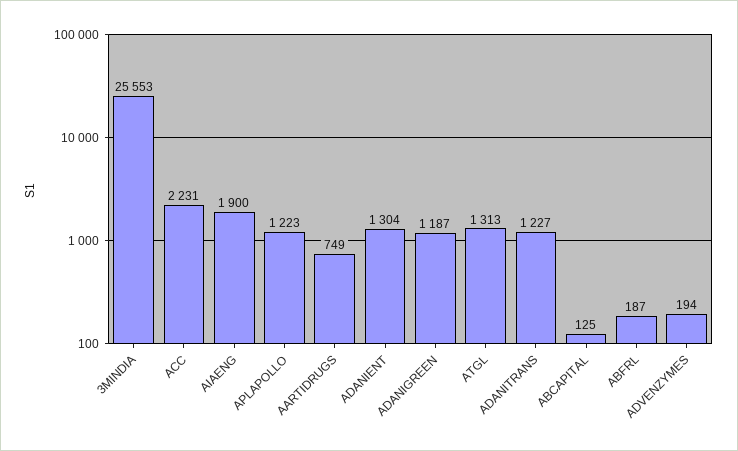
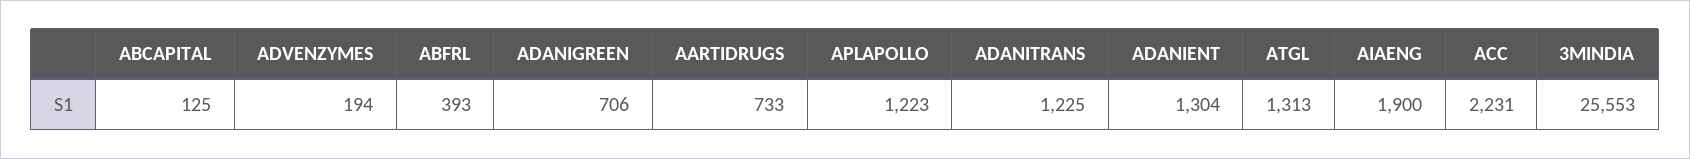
  {
    "3MINDIA": 25553,
    "ACC": 2231,
    "AIAENG": 1900,
    "APLAPOLLO": 1223,
-   "AARTIDRUGS": 749,
+   "AARTIDRUGS": 733,
    "ADANIENT": 1304,
-   "ADANIGREEN": 1187,
+   "ADANIGREEN": 706,
    "ATGL": 1313,
-   "ADANITRANS": 1227,
+   "ADANITRANS": 1225,
    "ABCAPITAL": 125,
-   "ABFRL": 187,
+   "ABFRL": 393,
    "ADVENZYMES": 194
  }

